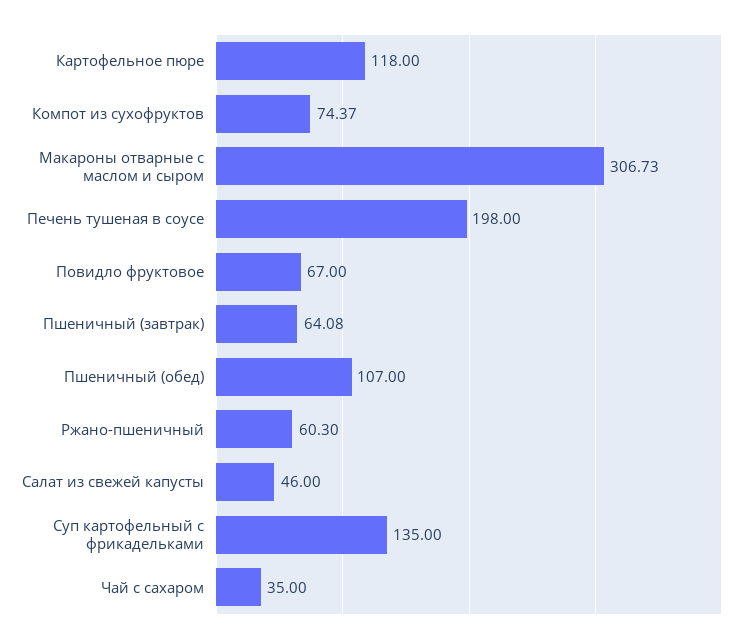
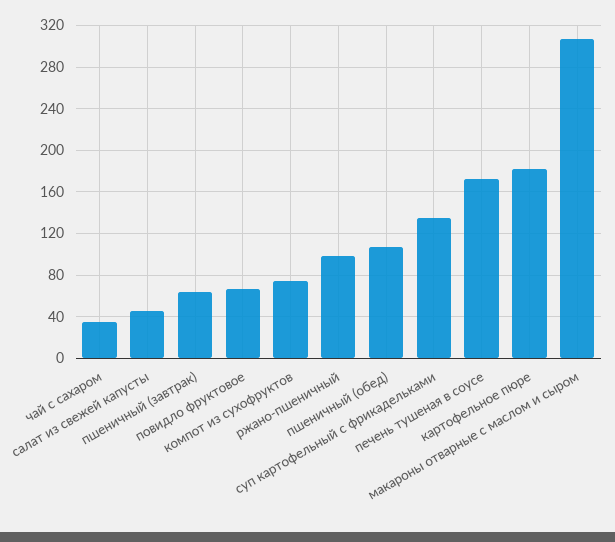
  {
-   "Картофельное пюре": 118,
+   "Картофельное пюре": 180,
    "Компот из сухофруктов": 74.37,
    "Макароны отварные с маслом и сыром": 306.73,
-   "Печень тушеная в соусе": 198,
+   "Печень тушеная в соусе": 170,
    "Повидло фруктовое": 67,
    "Пшеничный (завтрак)": 64.08,
    "Пшеничный (обед)": 107,
-   "Ржано-пшеничный": 60.3,
+   "Ржано-пшеничный": 100,
    "Салат из свежей капусты": 46,
    "Суп картофельный с фрикадельками": 135,
    "Чай с сахаром": 35
  }

